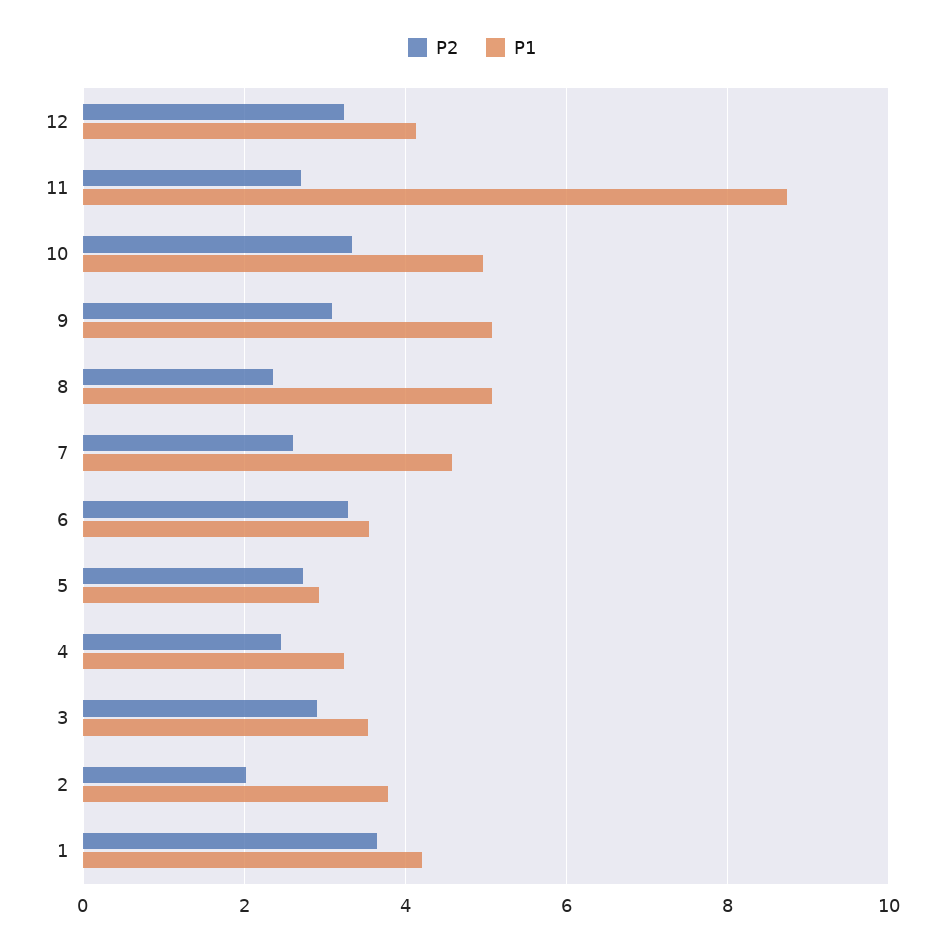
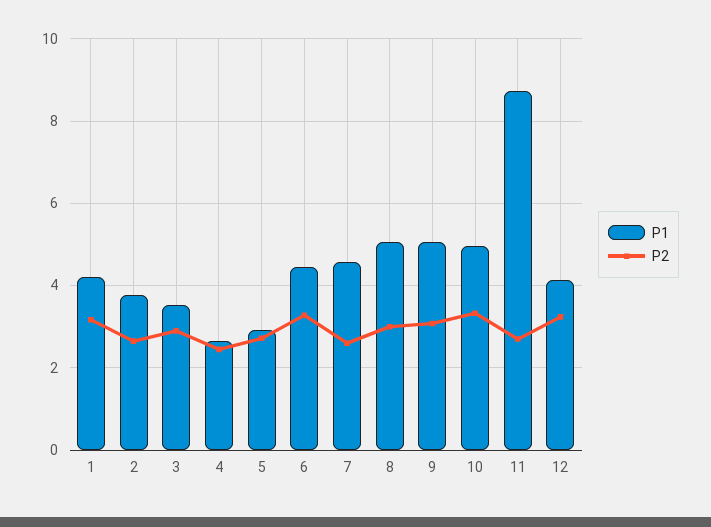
  {
    "P2": {
      "12": 3.2,
      "11": 2.8,
      "10": 3.4,
      "9": 3,
-     "8": 2.4,
+     "8": 3,
      "7": 2.6,
      "6": 3.2,
      "5": 2.8,
      "4": 2.4,
      "3": 3,
-     "2": 2,
+     "2": 2.6,
-     "1": 3.6
+     "1": 3.2
    },
    "P1": {
      "12": 4.2,
      "11": 8.8,
      "10": 5,
      "9": 5,
      "8": 5,
      "7": 4.6,
-     "6": 3.6,
+     "6": 4.4,
      "5": 3,
-     "4": 3.2,
+     "4": 2.6,
      "3": 3.6,
      "2": 3.8,
      "1": 4.2
    }
  }

